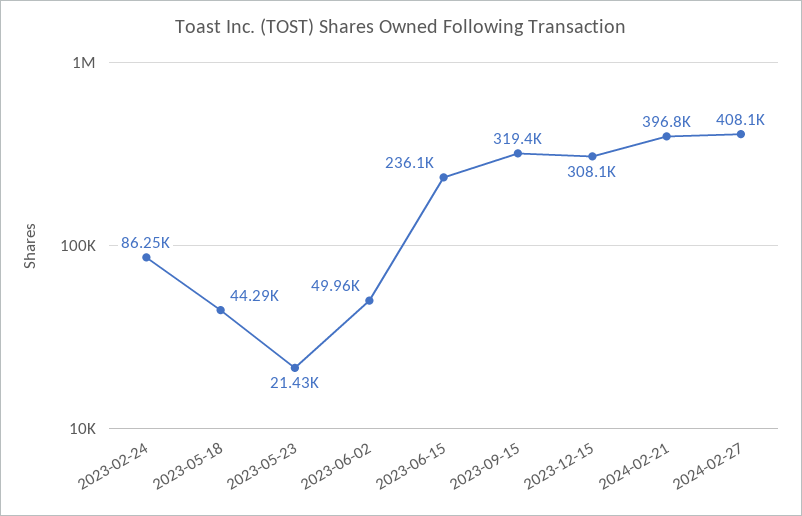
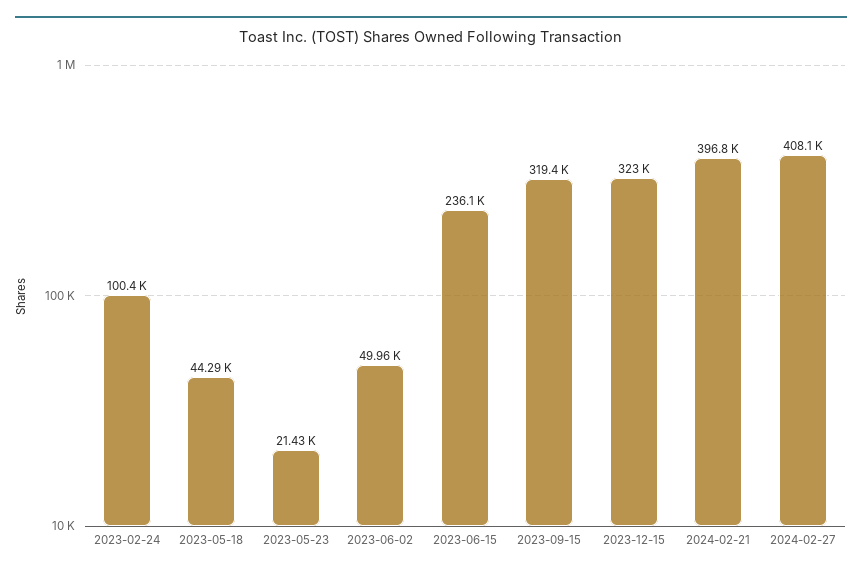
  {
-   "2023-02-24": 86250,
+   "2023-02-24": 100400,
    "2023-05-18": 44290,
    "2023-05-23": 21430,
    "2023-06-02": 49960,
    "2023-06-15": 236100,
    "2023-09-15": 319400,
-   "2023-12-15": 308100,
+   "2023-12-15": 323000,
    "2024-02-21": 396800,
    "2024-02-27": 408100
  }

